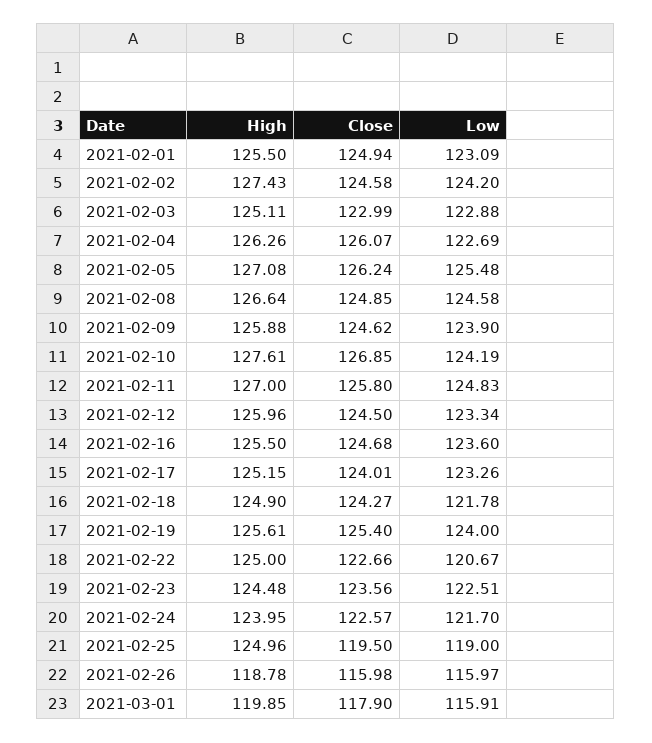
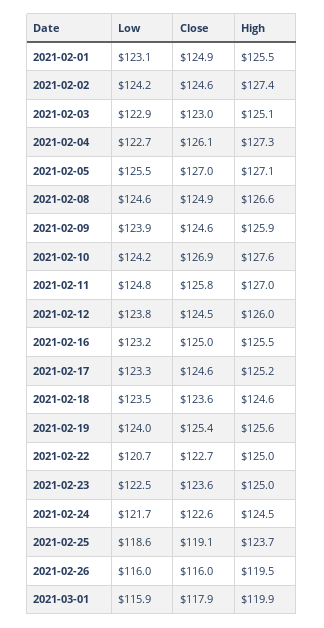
  {
    "High": {
      "2021-02-01": 125.5,
      "2021-02-02": 127.43,
      "2021-02-03": 125.11,
-     "2021-02-04": 126.26,
+     "2021-02-04": 127.3,
      "2021-02-05": 127.08,
      "2021-02-08": 126.64,
      "2021-02-09": 125.88,
      "2021-02-10": 127.61,
      "2021-02-11": 127,
      "2021-02-12": 125.96,
      "2021-02-16": 125.5,
      "2021-02-17": 125.15,
-     "2021-02-18": 124.9,
+     "2021-02-18": 124.6,
      "2021-02-19": 125.61,
      "2021-02-22": 125,
-     "2021-02-23": 124.48,
+     "2021-02-23": 125,
-     "2021-02-24": 123.95,
+     "2021-02-24": 124.5,
-     "2021-02-25": 124.96,
+     "2021-02-25": 123.7,
-     "2021-02-26": 118.78,
+     "2021-02-26": 119.5,
      "2021-03-01": 119.85
    },
    "Close": {
      "2021-02-01": 124.94,
      "2021-02-02": 124.58,
      "2021-02-03": 122.99,
      "2021-02-04": 126.07,
-     "2021-02-05": 126.24,
+     "2021-02-05": 127,
      "2021-02-08": 124.85,
      "2021-02-09": 124.62,
      "2021-02-10": 126.85,
      "2021-02-11": 125.8,
      "2021-02-12": 124.5,
-     "2021-02-16": 124.68,
+     "2021-02-16": 125,
-     "2021-02-17": 124.01,
+     "2021-02-17": 124.6,
-     "2021-02-18": 124.27,
+     "2021-02-18": 123.6,
      "2021-02-19": 125.4,
      "2021-02-22": 122.66,
      "2021-02-23": 123.56,
      "2021-02-24": 122.57,
-     "2021-02-25": 119.5,
+     "2021-02-25": 119.1,
      "2021-02-26": 115.98,
      "2021-03-01": 117.9
    },
    "Low": {
      "2021-02-01": 123.09,
      "2021-02-02": 124.2,
      "2021-02-03": 122.88,
      "2021-02-04": 122.69,
      "2021-02-05": 125.48,
      "2021-02-08": 124.58,
      "2021-02-09": 123.9,
      "2021-02-10": 124.19,
      "2021-02-11": 124.83,
-     "2021-02-12": 123.34,
+     "2021-02-12": 123.8,
-     "2021-02-16": 123.6,
+     "2021-02-16": 123.2,
      "2021-02-17": 123.26,
-     "2021-02-18": 121.78,
+     "2021-02-18": 123.5,
      "2021-02-19": 124,
      "2021-02-22": 120.67,
      "2021-02-23": 122.51,
      "2021-02-24": 121.7,
-     "2021-02-25": 119,
+     "2021-02-25": 118.6,
      "2021-02-26": 115.97,
      "2021-03-01": 115.91
    }
  }

